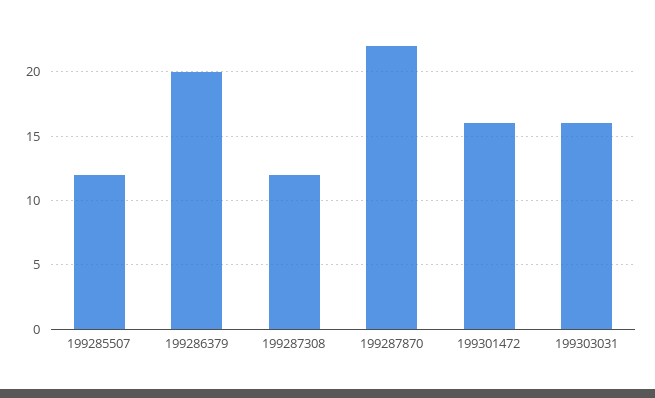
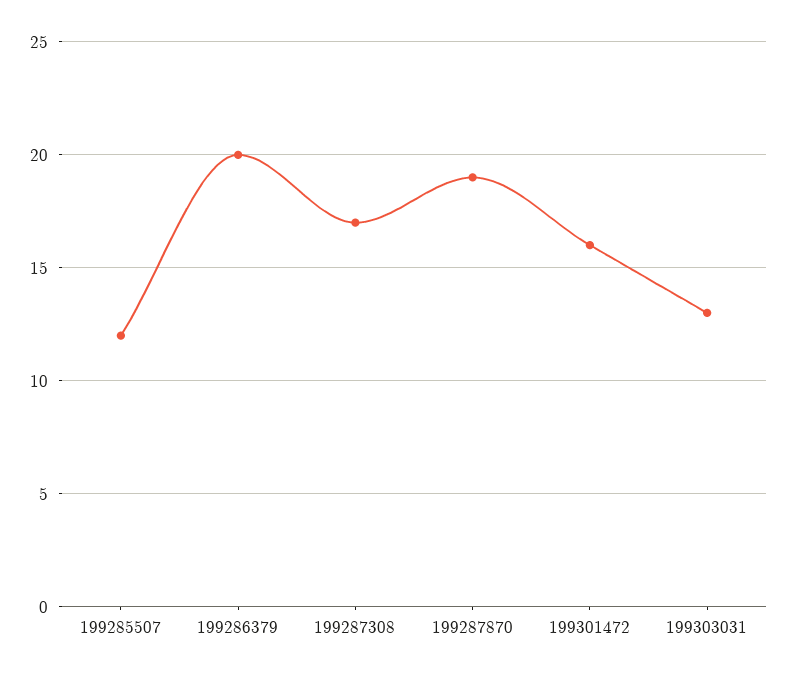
  {
    "199285507": 12,
    "199286379": 20,
-   "199287308": 12,
+   "199287308": 17,
-   "199287870": 22,
+   "199287870": 19,
    "199301472": 16,
-   "199303031": 16
+   "199303031": 13
  }

